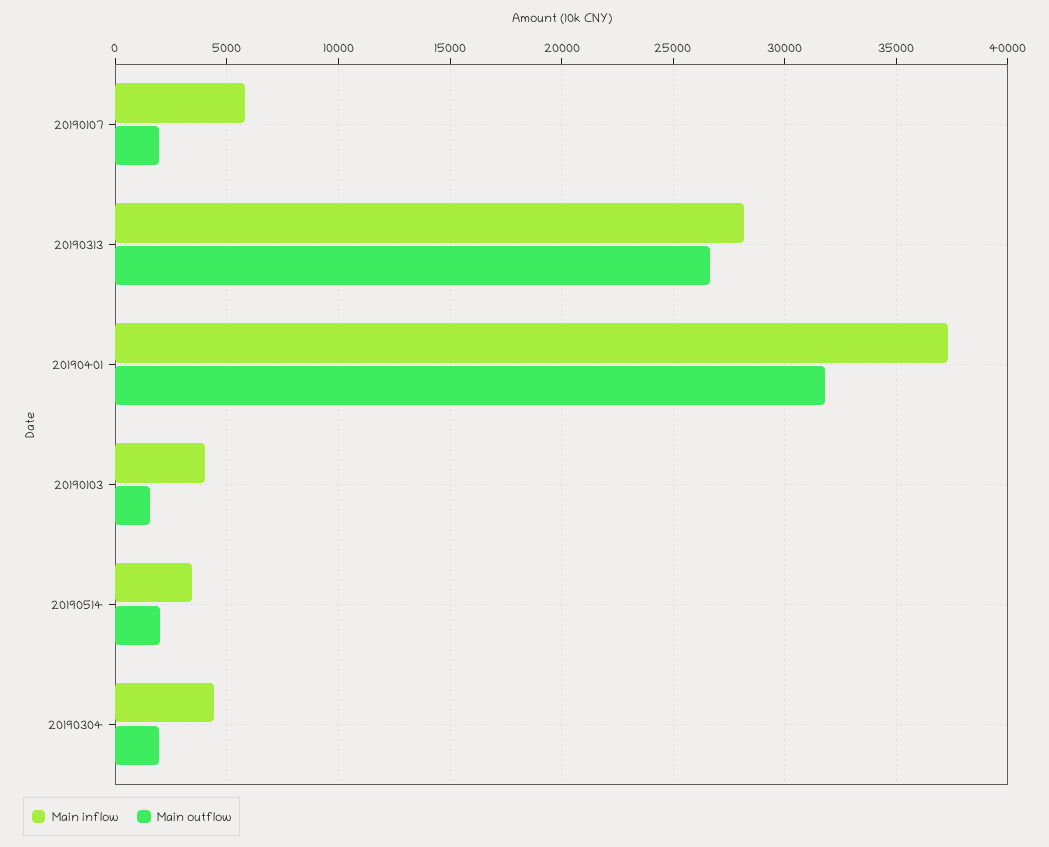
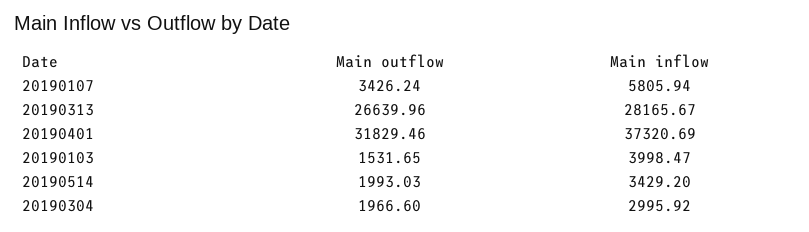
  {
    "Main inflow": {
      "20190107": 5805.94,
      "20190313": 28165.67,
      "20190401": 37320.69,
      "20190103": 3998.47,
      "20190514": 3429.2,
-     "20190304": 4500
+     "20190304": 2995.92
    },
    "Main outflow": {
-     "20190107": 2000,
+     "20190107": 3426.24,
      "20190313": 26639.96,
      "20190401": 31829.46,
      "20190103": 1531.65,
      "20190514": 1993.03,
      "20190304": 1966.6
    }
  }

